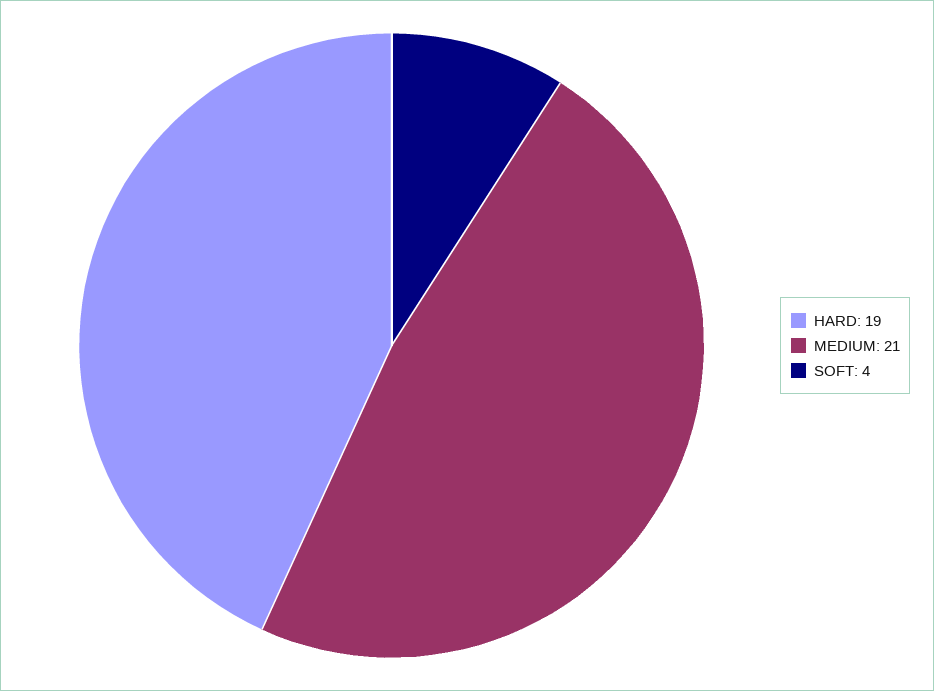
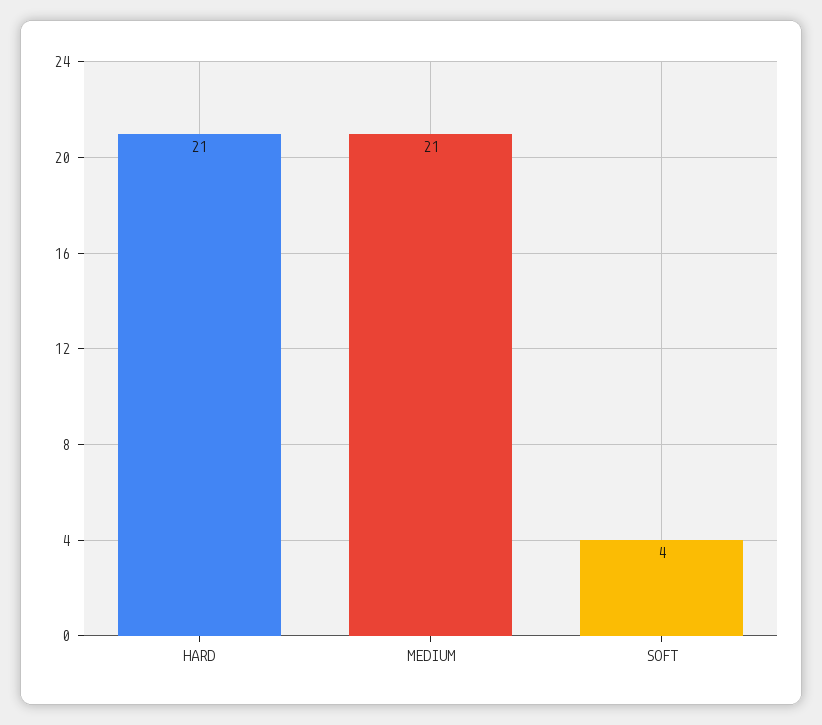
  {
-   "HARD": 19,
+   "HARD": 21,
    "MEDIUM": 21,
    "SOFT": 4
  }

